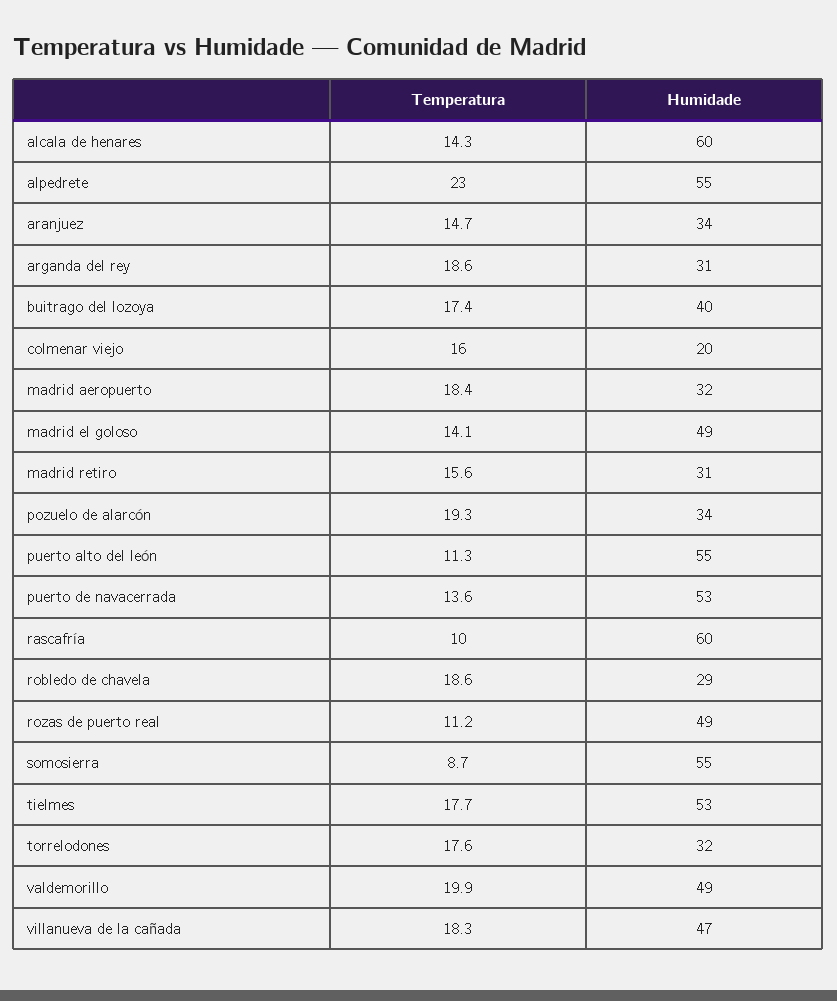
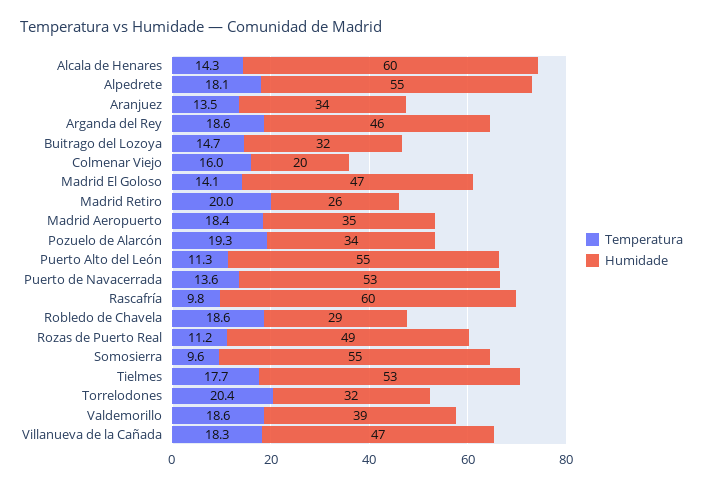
  {
    "Temperatura": {
      "alcala de henares": 14.3,
-     "alpedrete": 23,
+     "alpedrete": 18.1,
-     "aranjuez": 14.7,
+     "aranjuez": 13.5,
      "arganda del rey": 18.6,
-     "buitrago del lozoya": 17.4,
+     "buitrago del lozoya": 14.7,
      "colmenar viejo": 16,
      "madrid aeropuerto": 18.4,
      "madrid el goloso": 14.1,
-     "madrid retiro": 15.6,
+     "madrid retiro": 20,
      "pozuelo de alarcón": 19.3,
      "puerto alto del león": 11.3,
      "puerto de navacerrada": 13.6,
-     "rascafría": 10,
+     "rascafría": 9.8,
      "robledo de chavela": 18.6,
      "rozas de puerto real": 11.2,
-     "somosierra": 8.7,
+     "somosierra": 9.6,
      "tielmes": 17.7,
-     "torrelodones": 17.6,
+     "torrelodones": 20.4,
-     "valdemorillo": 19.9,
+     "valdemorillo": 18.6,
      "villanueva de la cañada": 18.3
    },
    "Humidade": {
      "alcala de henares": 60,
      "alpedrete": 55,
      "aranjuez": 34,
-     "arganda del rey": 31,
+     "arganda del rey": 46,
-     "buitrago del lozoya": 40,
+     "buitrago del lozoya": 32,
      "colmenar viejo": 20,
-     "madrid aeropuerto": 32,
+     "madrid aeropuerto": 35,
-     "madrid el goloso": 49,
+     "madrid el goloso": 47,
-     "madrid retiro": 31,
+     "madrid retiro": 26,
      "pozuelo de alarcón": 34,
      "puerto alto del león": 55,
      "puerto de navacerrada": 53,
      "rascafría": 60,
      "robledo de chavela": 29,
      "rozas de puerto real": 49,
      "somosierra": 55,
      "tielmes": 53,
      "torrelodones": 32,
-     "valdemorillo": 49,
+     "valdemorillo": 39,
      "villanueva de la cañada": 47
    }
  }

